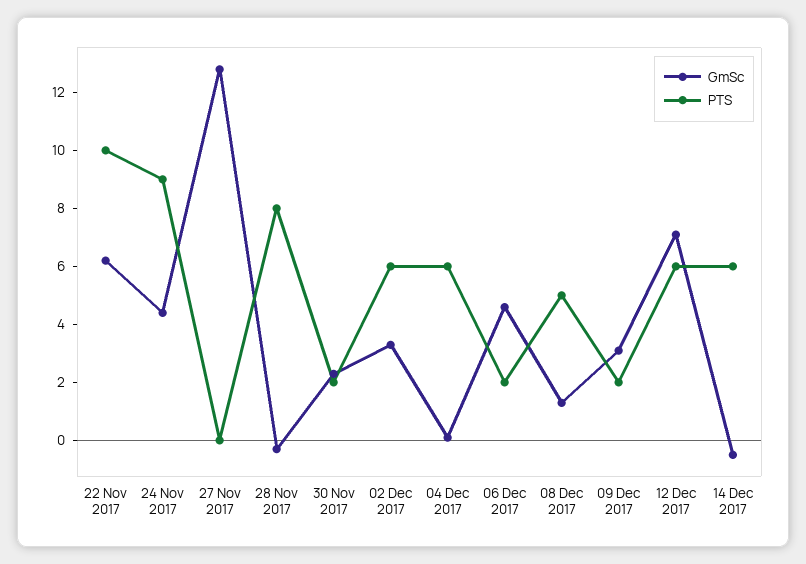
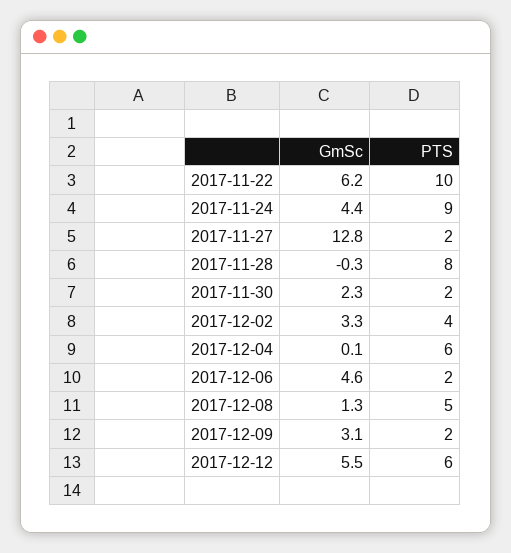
  {
    "GmSc": {
      "22 Nov 2017": 6.2,
      "24 Nov 2017": 4.4,
      "27 Nov 2017": 12.8,
      "28 Nov 2017": -0.3,
      "30 Nov 2017": 2.3,
      "02 Dec 2017": 3.3,
      "04 Dec 2017": 0.1,
      "06 Dec 2017": 4.6,
      "08 Dec 2017": 1.3,
      "09 Dec 2017": 3.1,
-     "12 Dec 2017": 7,
+     "12 Dec 2017": 5.5
-     "14 Dec 2017": -0.5
    },
    "PTS": {
      "22 Nov 2017": 10,
      "24 Nov 2017": 9,
-     "27 Nov 2017": 0,
+     "27 Nov 2017": 2,
      "28 Nov 2017": 8,
      "30 Nov 2017": 2,
-     "02 Dec 2017": 6,
+     "02 Dec 2017": 4,
      "04 Dec 2017": 6,
      "06 Dec 2017": 2,
      "08 Dec 2017": 5,
      "09 Dec 2017": 2,
-     "12 Dec 2017": 6,
+     "12 Dec 2017": 6
-     "14 Dec 2017": 6
    }
  }

